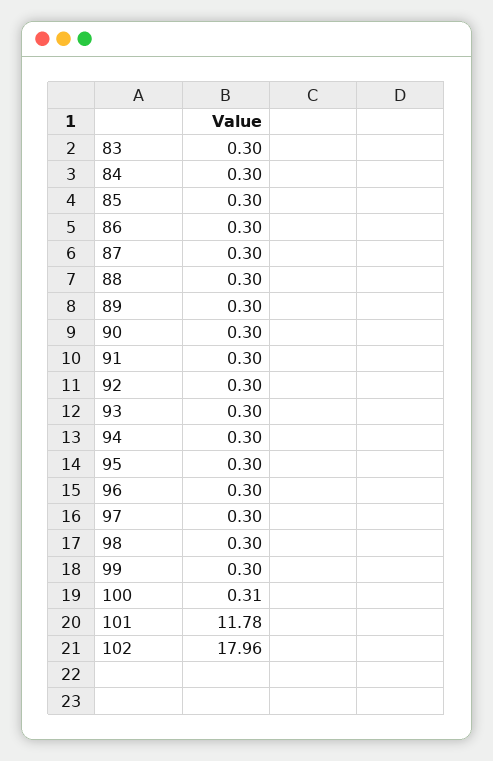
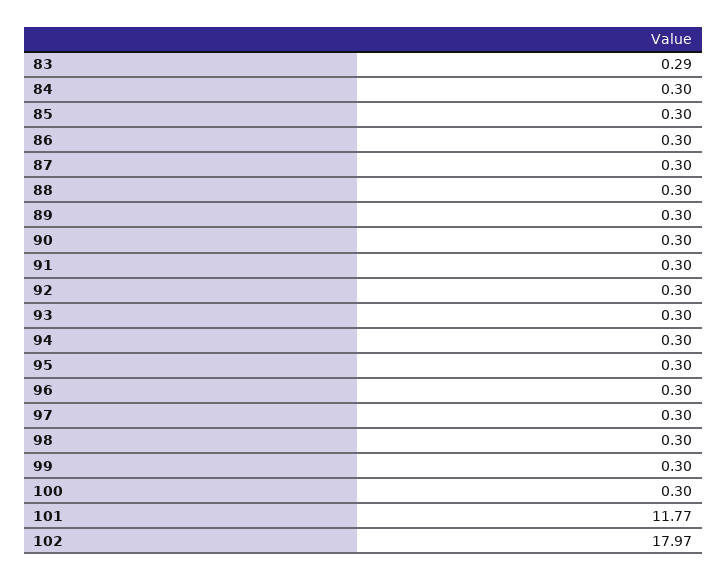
  {
-   "83": 0.3,
+   "83": 0.29,
    "84": 0.3,
    "85": 0.3,
    "86": 0.3,
    "87": 0.3,
    "88": 0.3,
    "89": 0.3,
    "90": 0.3,
    "91": 0.3,
    "92": 0.3,
    "93": 0.3,
    "94": 0.3,
    "95": 0.3,
    "96": 0.3,
    "97": 0.3,
    "98": 0.3,
    "99": 0.3,
-   "100": 0.31,
+   "100": 0.3,
-   "101": 11.78,
+   "101": 11.77,
-   "102": 17.96
+   "102": 17.97
  }

